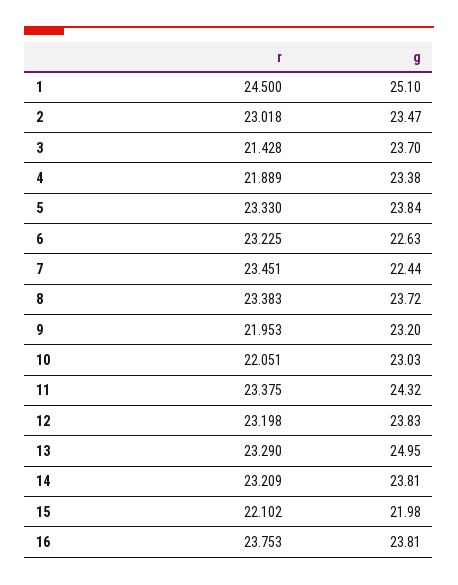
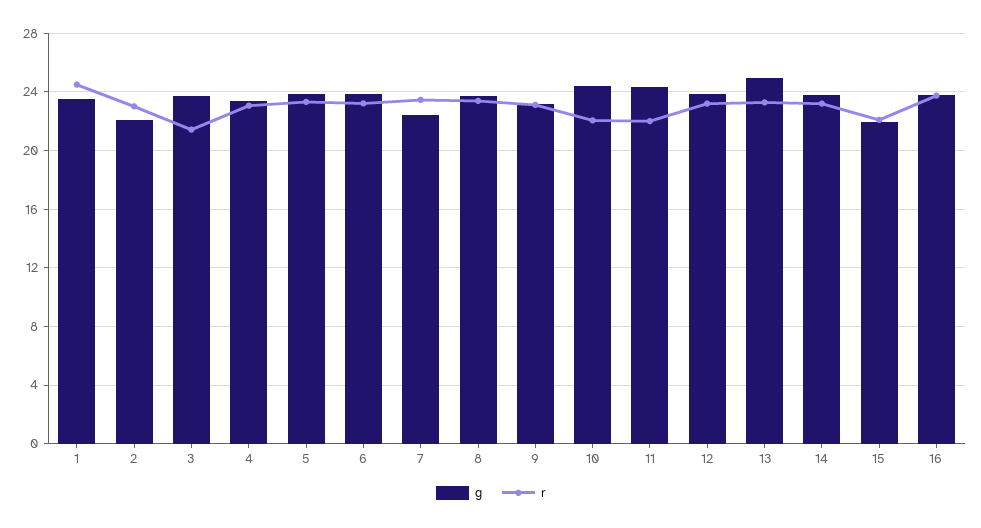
  {
    "r": {
      "1": 24.5,
      "2": 23.018,
      "3": 21.428,
-     "4": 21.889,
+     "4": 23,
      "5": 23.33,
      "6": 23.225,
      "7": 23.451,
      "8": 23.383,
-     "9": 21.953,
+     "9": 23,
      "10": 22.051,
-     "11": 23.375,
+     "11": 22,
      "12": 23.198,
      "13": 23.29,
      "14": 23.209,
      "15": 22.102,
      "16": 23.753
    },
    "g": {
-     "1": 25.1,
+     "1": 23.5,
-     "2": 23.47,
+     "2": 22,
      "3": 23.7,
      "4": 23.38,
      "5": 23.84,
-     "6": 22.63,
+     "6": 24,
      "7": 22.44,
      "8": 23.72,
      "9": 23.2,
-     "10": 23.03,
+     "10": 24.5,
      "11": 24.32,
      "12": 23.83,
      "13": 24.95,
      "14": 23.81,
      "15": 21.98,
      "16": 23.81
    }
  }

